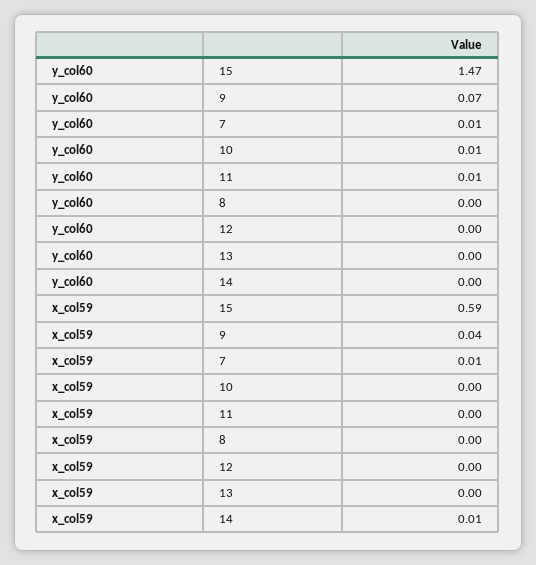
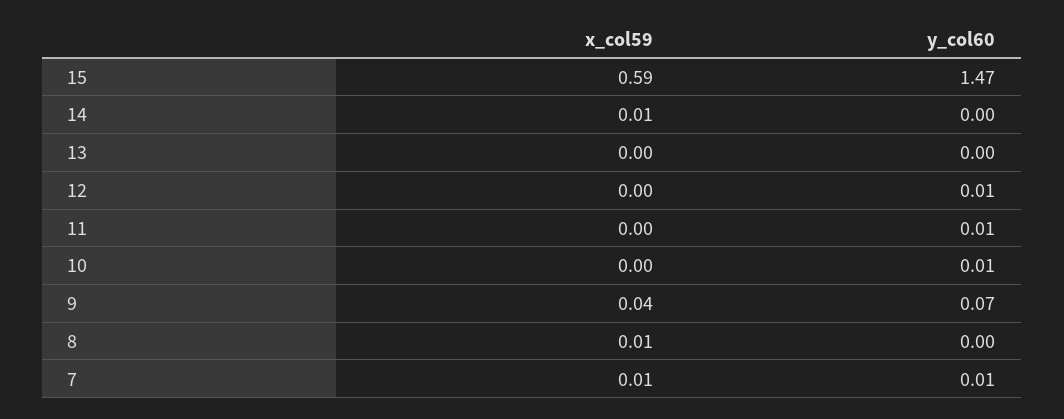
  {
    "y_col60": {
      "15": 1.47,
      "9": 0.07,
      "7": 0.01,
      "10": 0.01,
      "11": 0.01,
      "8": 0,
-     "12": 0,
+     "12": 0.01,
      "13": 0,
      "14": 0
    },
    "x_col59": {
      "15": 0.59,
      "9": 0.04,
      "7": 0.01,
      "10": 0,
      "11": 0,
-     "8": 0,
+     "8": 0.01,
      "12": 0,
      "13": 0,
      "14": 0.01
    }
  }

